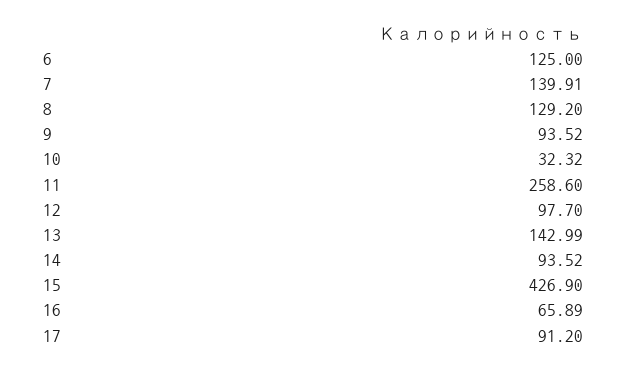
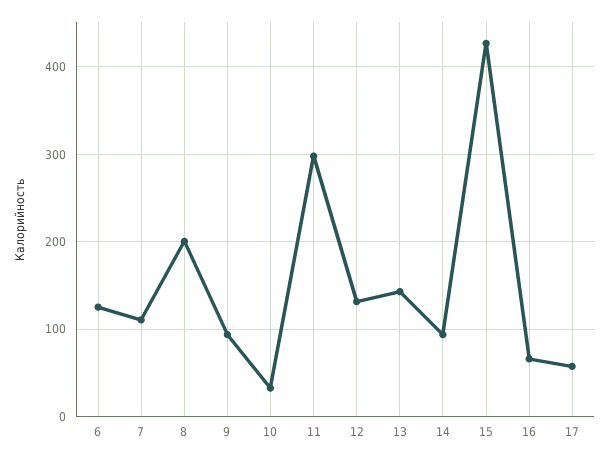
  {
    "6": 125,
-   "7": 139.91,
+   "7": 110,
-   "8": 129.2,
+   "8": 200,
    "9": 93.52,
    "10": 32.32,
-   "11": 258.6,
+   "11": 300,
-   "12": 97.7,
+   "12": 130,
    "13": 142.99,
    "14": 93.52,
    "15": 426.9,
    "16": 65.89,
-   "17": 91.2
+   "17": 60
  }

